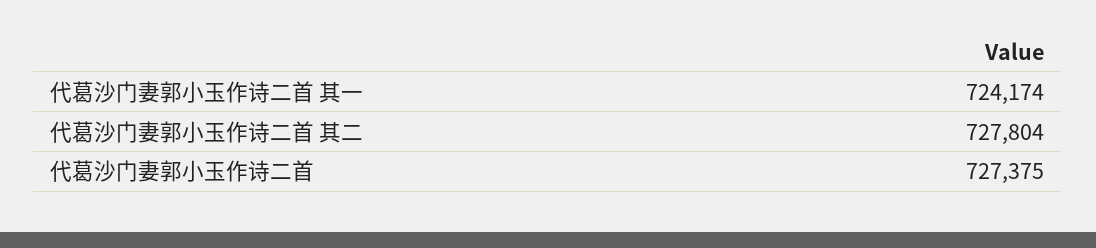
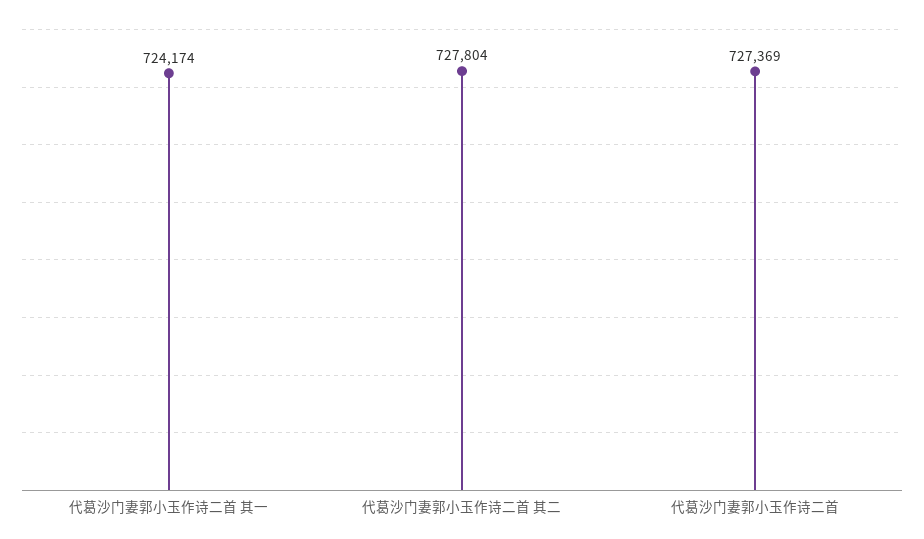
  {
    "代葛沙门妻郭小玉作诗二首 其一": 724174,
    "代葛沙门妻郭小玉作诗二首 其二": 727804,
-   "代葛沙门妻郭小玉作诗二首": 727375
+   "代葛沙门妻郭小玉作诗二首": 727369
  }

